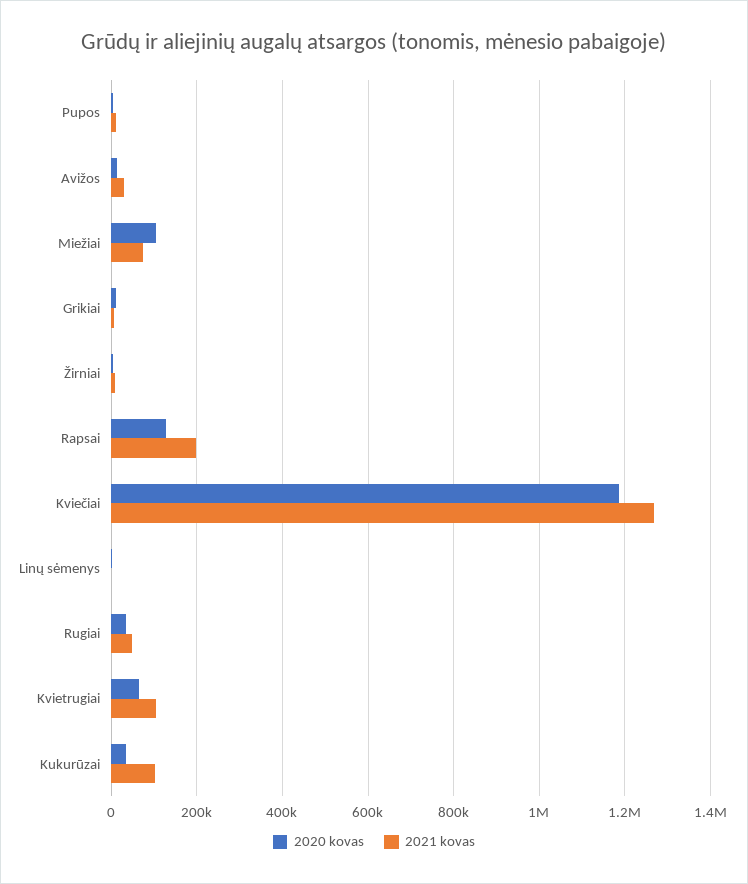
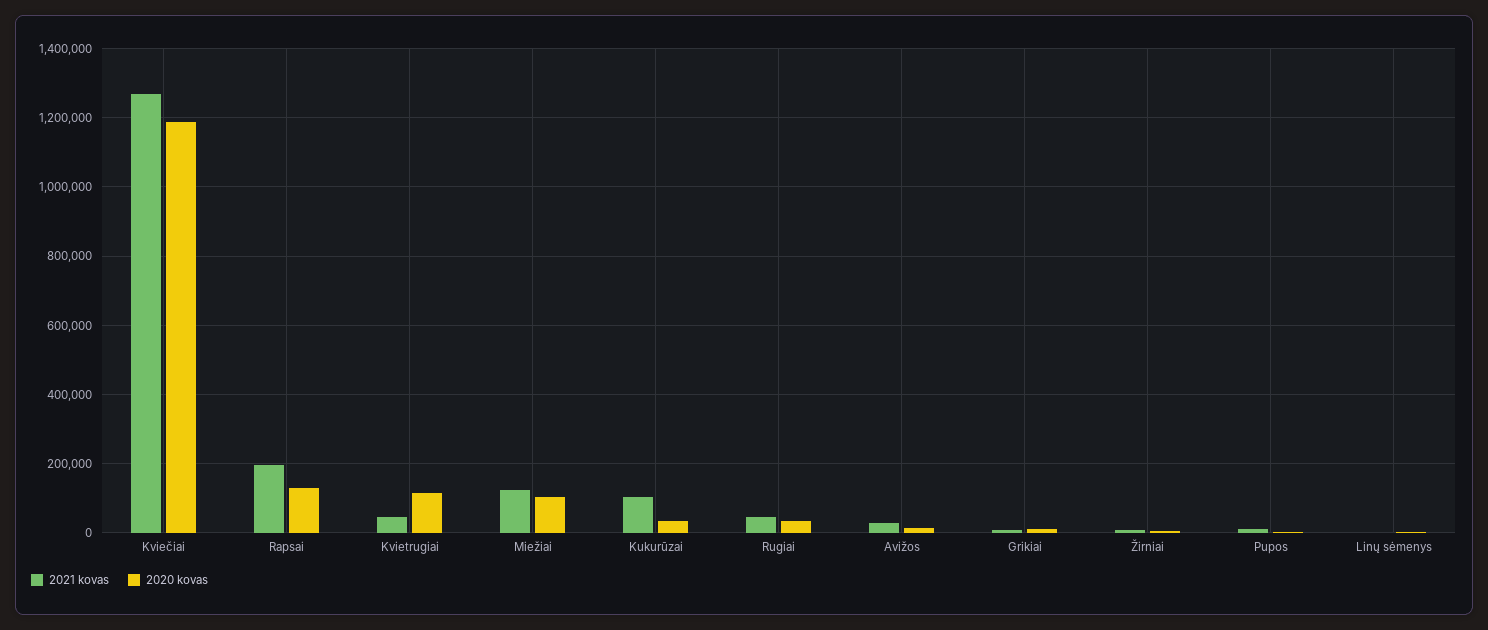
  {
    "2020 kovas": {
      "Pupos": 0,
      "Avižos": 20000,
      "Miežiai": 100000,
      "Grikiai": 20000,
      "Žirniai": 0,
      "Rapsai": 120000,
      "Kviečiai": 1180000,
      "Linų sėmenys": 0,
      "Rugiai": 40000,
-     "Kvietrugiai": 60000,
+     "Kvietrugiai": 120000,
      "Kukurūzai": 40000
    },
    "2021 kovas": {
      "Pupos": 20000,
      "Avižos": 20000,
-     "Miežiai": 80000,
+     "Miežiai": 120000,
      "Grikiai": 0,
      "Žirniai": 0,
      "Rapsai": 200000,
      "Kviečiai": 1260000,
      "Linų sėmenys": 0,
      "Rugiai": 40000,
-     "Kvietrugiai": 100000,
+     "Kvietrugiai": 40000,
      "Kukurūzai": 100000
    }
  }

